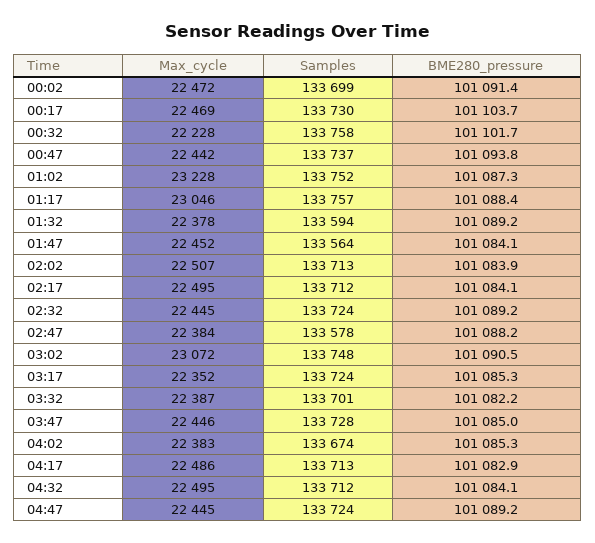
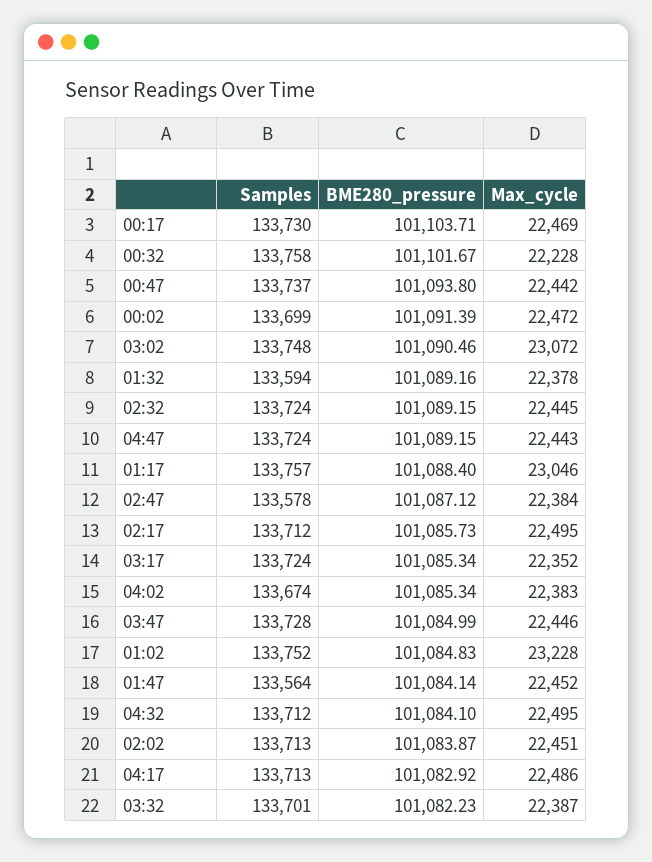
  {
    "Max_cycle": {
      "00:02": 22472,
      "00:17": 22469,
      "00:32": 22228,
      "00:47": 22442,
      "01:02": 23228,
      "01:17": 23046,
      "01:32": 22378,
      "01:47": 22452,
-     "02:02": 22507,
+     "02:02": 22451,
      "02:17": 22495,
      "02:32": 22445,
      "02:47": 22384,
      "03:02": 23072,
      "03:17": 22352,
      "03:32": 22387,
      "03:47": 22446,
      "04:02": 22383,
      "04:17": 22486,
      "04:32": 22495,
-     "04:47": 22445
+     "04:47": 22443
    },
    "Samples": {
      "00:02": 133699,
      "00:17": 133730,
      "00:32": 133758,
      "00:47": 133737,
      "01:02": 133752,
      "01:17": 133757,
      "01:32": 133594,
      "01:47": 133564,
      "02:02": 133713,
      "02:17": 133712,
      "02:32": 133724,
      "02:47": 133578,
      "03:02": 133748,
      "03:17": 133724,
      "03:32": 133701,
      "03:47": 133728,
      "04:02": 133674,
      "04:17": 133713,
      "04:32": 133712,
      "04:47": 133724
    },
    "BME280_pressure": {
      "00:02": 101091.39,
      "00:17": 101103.71,
      "00:32": 101101.67,
      "00:47": 101093.8,
-     "01:02": 101087.3,
+     "01:02": 101084.83,
      "01:17": 101088.4,
      "01:32": 101089.16,
      "01:47": 101084.14,
      "02:02": 101083.87,
-     "02:17": 101084.1,
+     "02:17": 101085.73,
      "02:32": 101089.15,
-     "02:47": 101088.2,
+     "02:47": 101087.12,
      "03:02": 101090.46,
      "03:17": 101085.34,
      "03:32": 101082.23,
      "03:47": 101084.99,
      "04:02": 101085.34,
      "04:17": 101082.92,
      "04:32": 101084.1,
      "04:47": 101089.15
    }
  }

